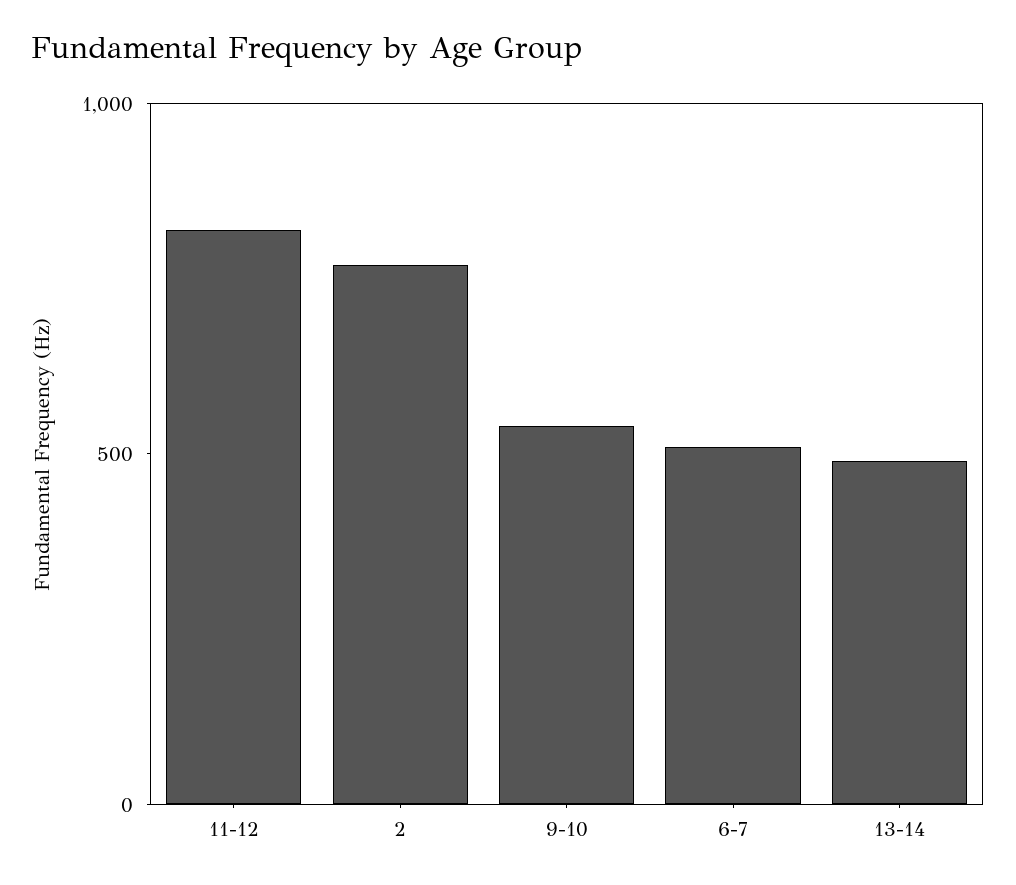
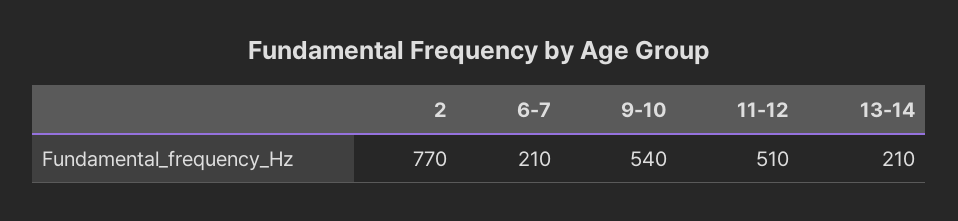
  {
-   "11-12": 800,
+   "11-12": 510,
    "2": 770,
    "9-10": 540,
-   "6-7": 500,
+   "6-7": 210,
-   "13-14": 500
+   "13-14": 210
  }

